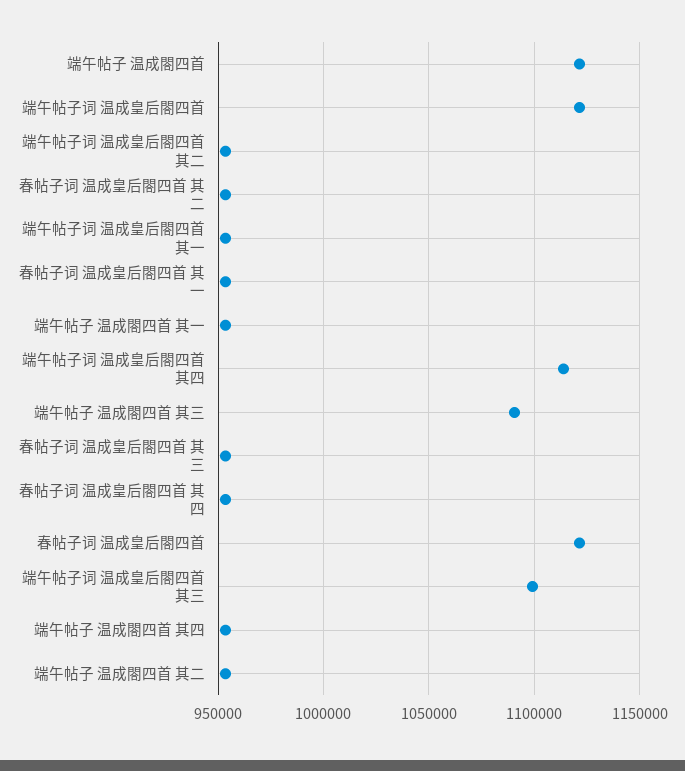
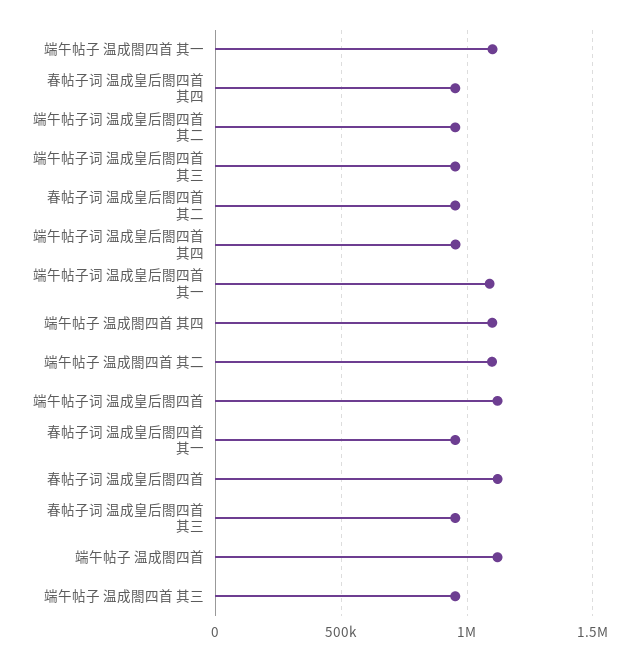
  {
    "端午帖子 温成閤四首": 1120000,
    "端午帖子词 温成皇后閤四首": 1120000,
    "端午帖子词 温成皇后閤四首 其二": 955000,
    "春帖子词 温成皇后閤四首 其二": 955000,
-   "端午帖子词 温成皇后閤四首 其一": 955000,
+   "端午帖子词 温成皇后閤四首 其一": 1100000,
    "春帖子词 温成皇后閤四首 其一": 955000,
-   "端午帖子 温成閤四首 其一": 955000,
+   "端午帖子 温成閤四首 其一": 1100000,
-   "端午帖子词 温成皇后閤四首 其四": 1115000,
+   "端午帖子词 温成皇后閤四首 其四": 950000,
-   "端午帖子 温成閤四首 其三": 1090000,
+   "端午帖子 温成閤四首 其三": 950000,
    "春帖子词 温成皇后閤四首 其三": 955000,
    "春帖子词 温成皇后閤四首 其四": 955000,
    "春帖子词 温成皇后閤四首": 1120000,
-   "端午帖子词 温成皇后閤四首 其三": 1100000,
+   "端午帖子词 温成皇后閤四首 其三": 950000,
-   "端午帖子 温成閤四首 其四": 955000,
+   "端午帖子 温成閤四首 其四": 1100000,
-   "端午帖子 温成閤四首 其二": 955000
+   "端午帖子 温成閤四首 其二": 1100000
  }

